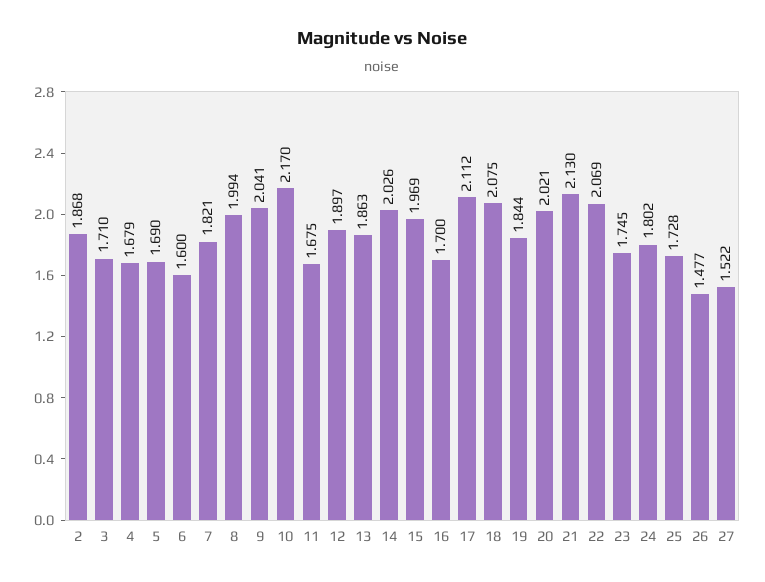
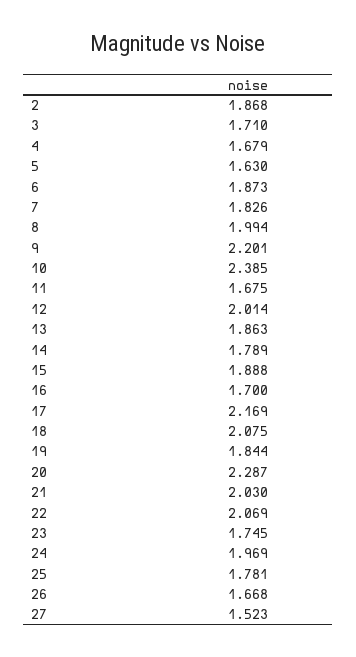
  {
    "2": 1.868,
    "3": 1.71,
    "4": 1.679,
-   "5": 1.69,
+   "5": 1.63,
-   "6": 1.6,
+   "6": 1.873,
-   "7": 1.821,
+   "7": 1.826,
    "8": 1.994,
-   "9": 2.041,
+   "9": 2.201,
-   "10": 2.17,
+   "10": 2.385,
    "11": 1.675,
-   "12": 1.897,
+   "12": 2.014,
    "13": 1.863,
-   "14": 2.026,
+   "14": 1.789,
-   "15": 1.969,
+   "15": 1.888,
    "16": 1.7,
-   "17": 2.112,
+   "17": 2.169,
    "18": 2.075,
    "19": 1.844,
-   "20": 2.021,
+   "20": 2.287,
-   "21": 2.13,
+   "21": 2.03,
    "22": 2.069,
    "23": 1.745,
-   "24": 1.802,
+   "24": 1.969,
-   "25": 1.728,
+   "25": 1.781,
-   "26": 1.477,
+   "26": 1.668,
-   "27": 1.522
+   "27": 1.523
  }

